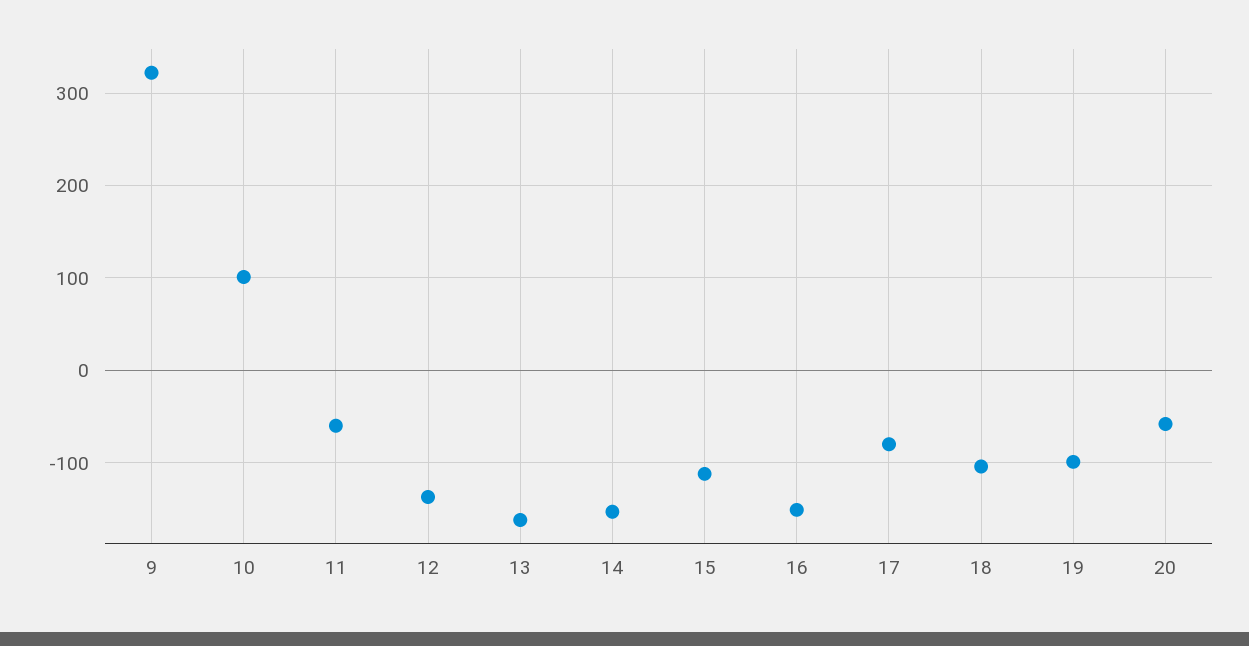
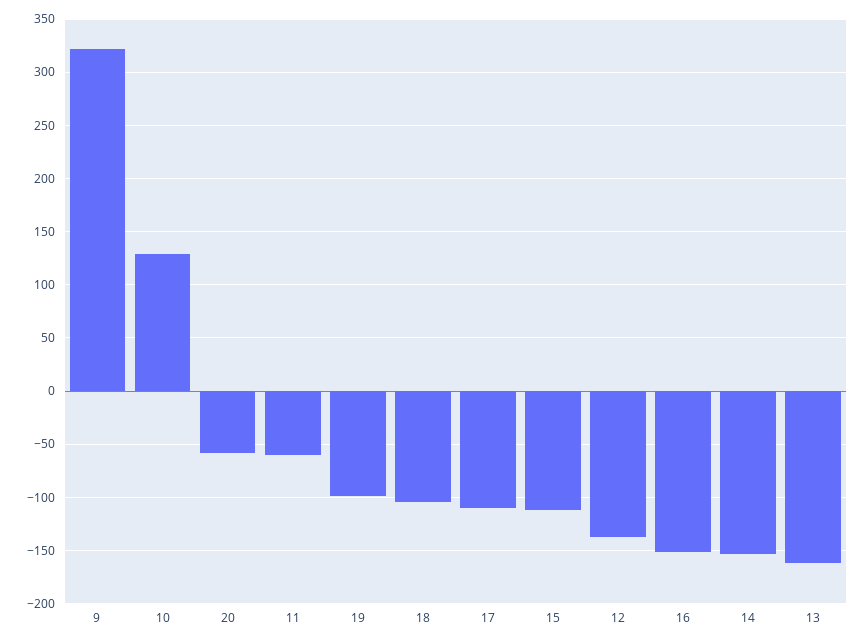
  {
    "9": 320,
-   "10": 100,
+   "10": 130,
    "11": -60,
    "12": -140,
    "13": -160,
    "14": -150,
    "15": -110,
    "16": -150,
-   "17": -80,
+   "17": -110,
    "18": -100,
    "19": -100,
    "20": -60
  }

